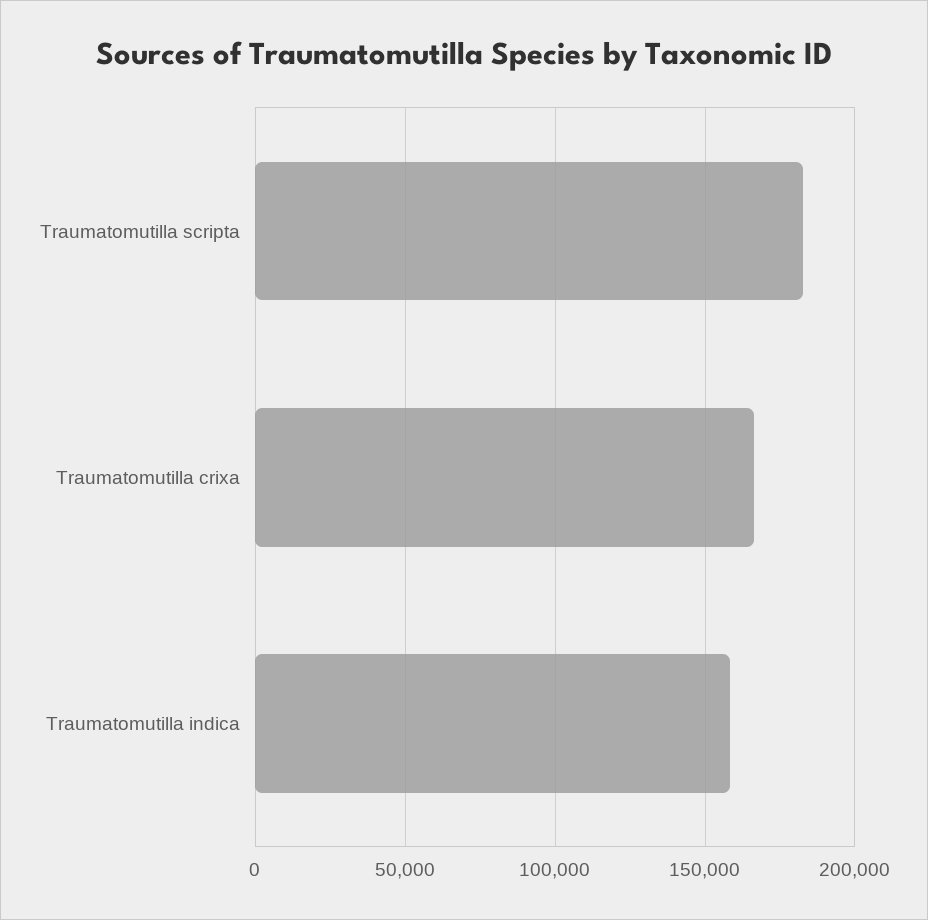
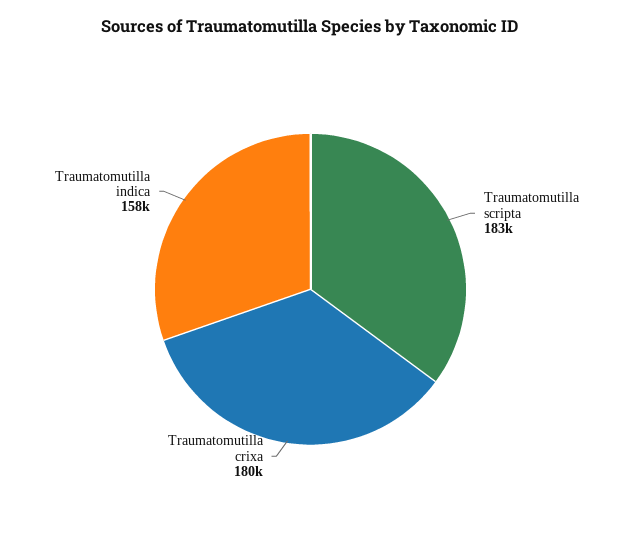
  {
    "Traumatomutilla scripta": 183000,
-   "Traumatomutilla crixa": 165000,
+   "Traumatomutilla crixa": 180000,
    "Traumatomutilla indica": 158000
  }

